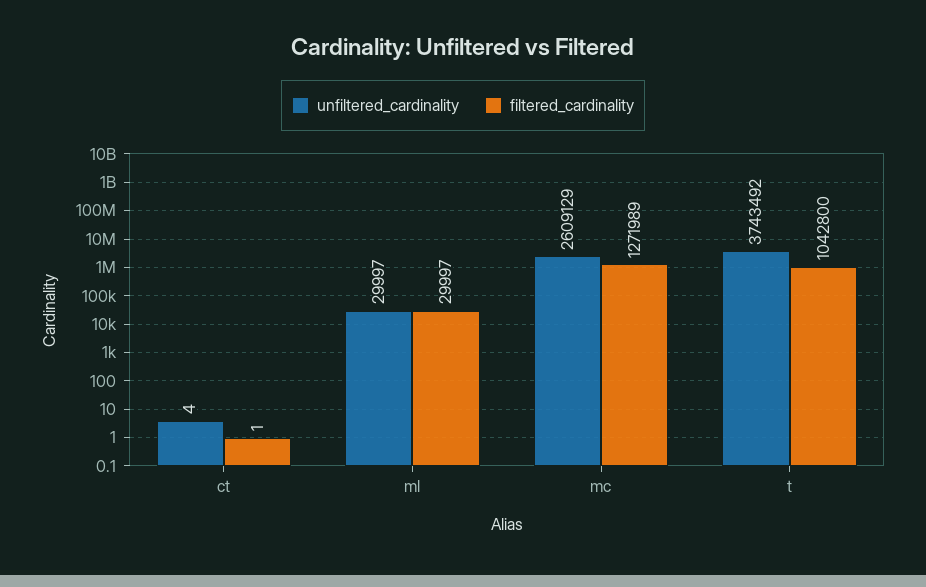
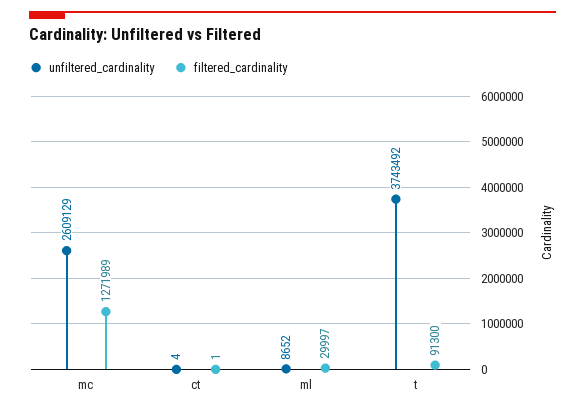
  {
    "unfiltered_cardinality": {
      "ct": 4,
-     "ml": 29997,
+     "ml": 8652,
      "mc": 2609129,
      "t": 3743492
    },
    "filtered_cardinality": {
      "ct": 1,
      "ml": 29997,
      "mc": 1271989,
-     "t": 1042800
+     "t": 91300
    }
  }

